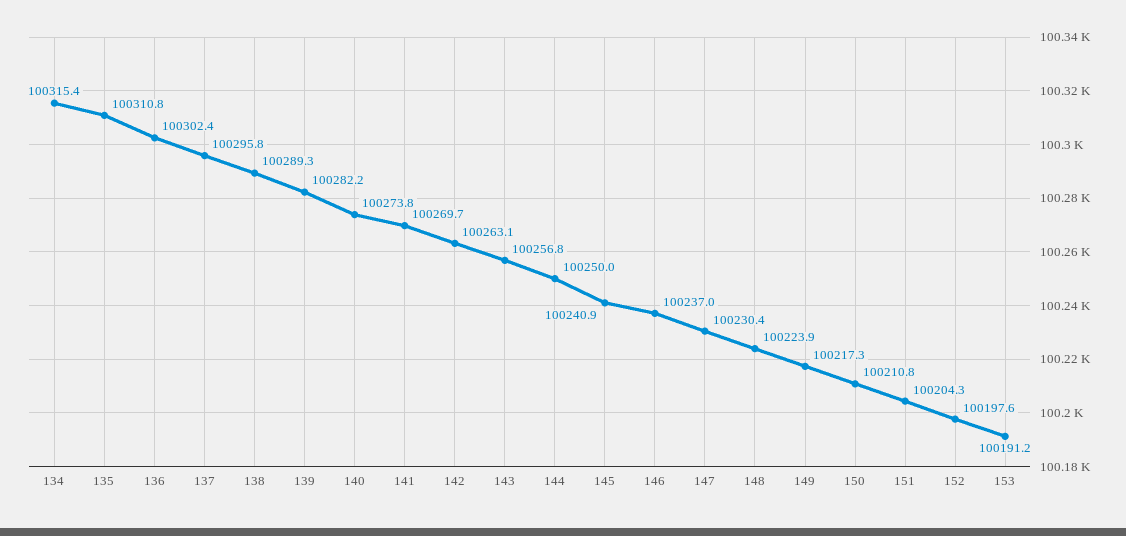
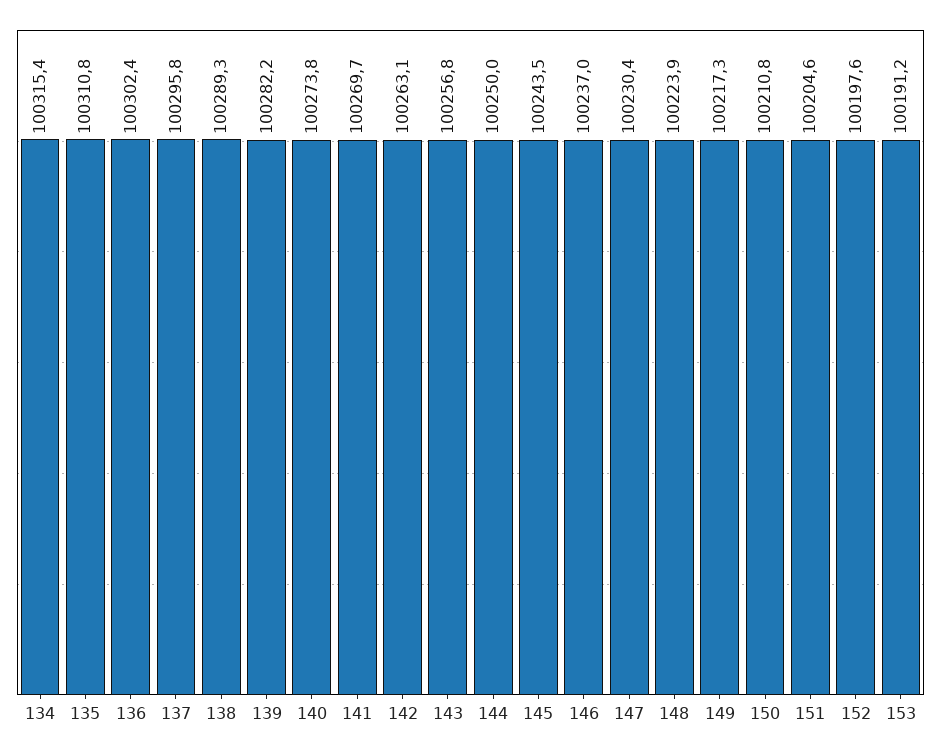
  {
    "134": 100315.4,
    "135": 100310.8,
    "136": 100302.4,
    "137": 100295.8,
    "138": 100289.3,
    "139": 100282.2,
    "140": 100273.8,
    "141": 100269.7,
    "142": 100263.1,
    "143": 100256.8,
    "144": 100250,
-   "145": 100240.9,
+   "145": 100243.5,
    "146": 100237,
    "147": 100230.4,
    "148": 100223.9,
    "149": 100217.3,
    "150": 100210.8,
-   "151": 100204.3,
+   "151": 100204.6,
    "152": 100197.6,
    "153": 100191.2
  }

